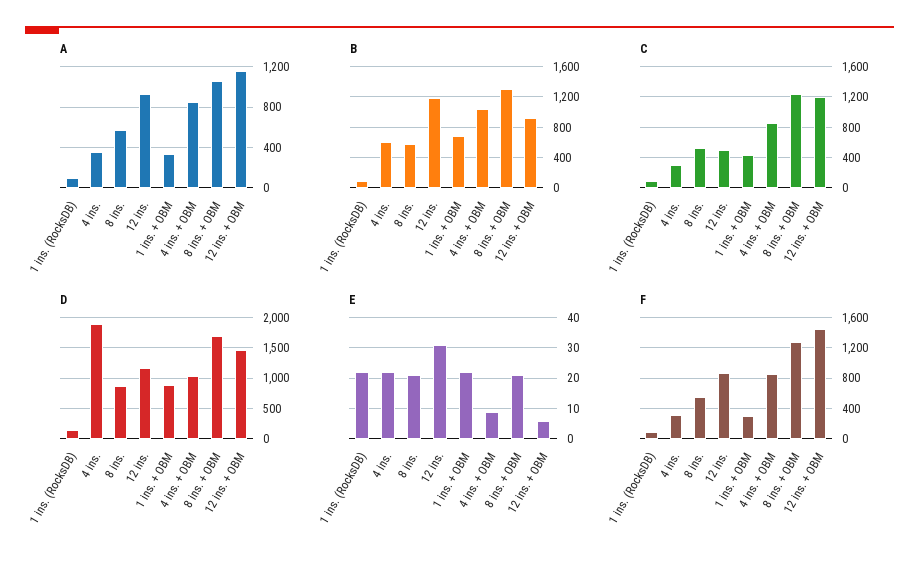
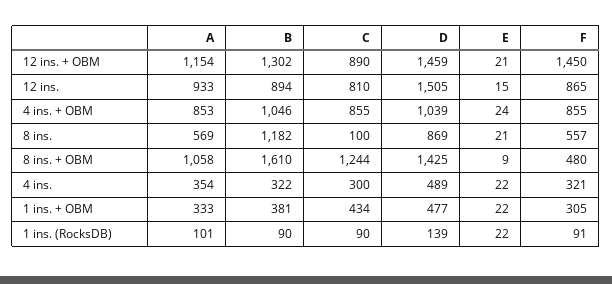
  {
    "A": {
      "1 ins. (RocksDB)": 101,
      "4 ins.": 354,
      "8 ins.": 569,
      "12 ins.": 933,
      "1 ins. + OBM": 333,
      "4 ins. + OBM": 853,
      "8 ins. + OBM": 1058,
      "12 ins. + OBM": 1154
    },
    "B": {
      "1 ins. (RocksDB)": 90,
-     "4 ins.": 600,
+     "4 ins.": 322,
-     "8 ins.": 600,
+     "8 ins.": 1182,
-     "12 ins.": 1200,
+     "12 ins.": 894,
-     "1 ins. + OBM": 700,
+     "1 ins. + OBM": 381,
      "4 ins. + OBM": 1046,
-     "8 ins. + OBM": 1300,
+     "8 ins. + OBM": 1610,
-     "12 ins. + OBM": 900
+     "12 ins. + OBM": 1302
    },
    "C": {
      "1 ins. (RocksDB)": 90,
      "4 ins.": 300,
-     "8 ins.": 500,
+     "8 ins.": 100,
-     "12 ins.": 500,
+     "12 ins.": 810,
      "1 ins. + OBM": 434,
      "4 ins. + OBM": 855,
      "8 ins. + OBM": 1244,
-     "12 ins. + OBM": 1200
+     "12 ins. + OBM": 890
    },
    "D": {
      "1 ins. (RocksDB)": 139,
-     "4 ins.": 1900,
+     "4 ins.": 489,
      "8 ins.": 869,
-     "12 ins.": 1200,
+     "12 ins.": 1505,
-     "1 ins. + OBM": 900,
+     "1 ins. + OBM": 477,
      "4 ins. + OBM": 1039,
-     "8 ins. + OBM": 1700,
+     "8 ins. + OBM": 1425,
      "12 ins. + OBM": 1459
    },
    "E": {
      "1 ins. (RocksDB)": 22,
      "4 ins.": 22,
      "8 ins.": 21,
-     "12 ins.": 30,
+     "12 ins.": 15,
      "1 ins. + OBM": 22,
-     "4 ins. + OBM": 10,
+     "4 ins. + OBM": 24,
-     "8 ins. + OBM": 20,
+     "8 ins. + OBM": 9,
-     "12 ins. + OBM": 5
+     "12 ins. + OBM": 21
    },
    "F": {
      "1 ins. (RocksDB)": 91,
      "4 ins.": 321,
      "8 ins.": 557,
      "12 ins.": 865,
      "1 ins. + OBM": 305,
      "4 ins. + OBM": 855,
-     "8 ins. + OBM": 1300,
+     "8 ins. + OBM": 480,
      "12 ins. + OBM": 1450
    }
  }

